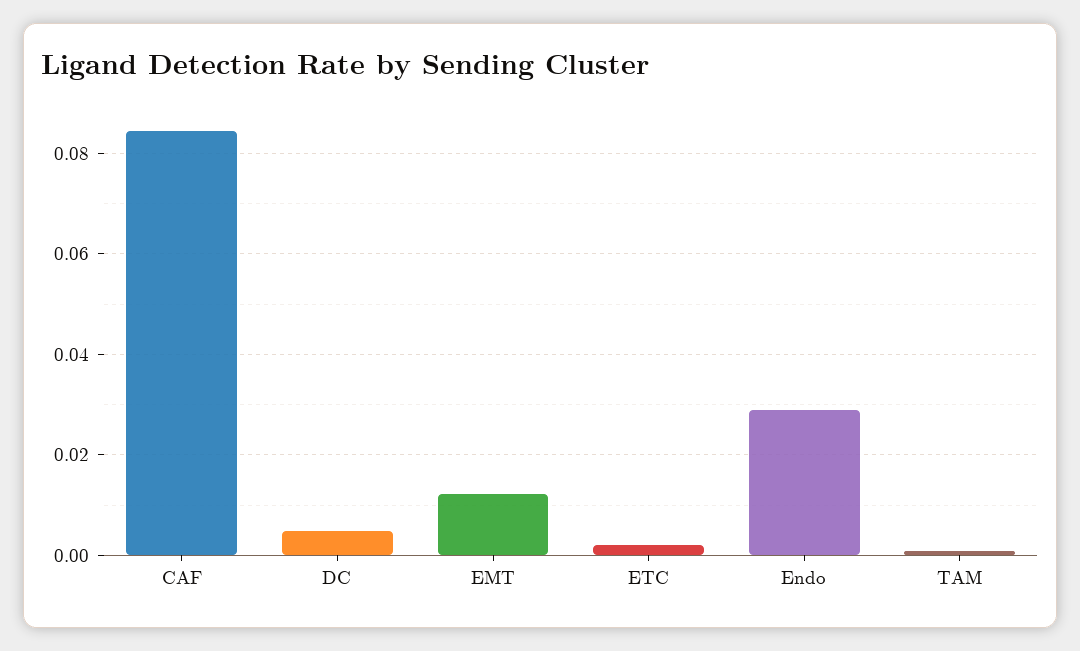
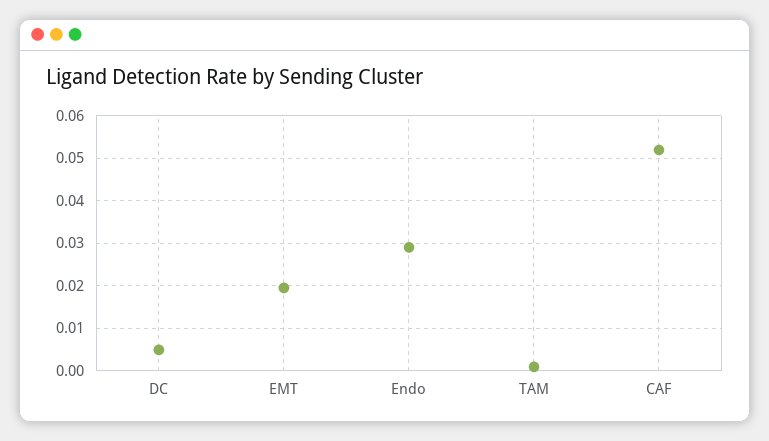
  {
-   "CAF": 0.084,
+   "CAF": 0.052,
    "DC": 0.004,
-   "EMT": 0.012,
+   "EMT": 0.02,
-   "ETC": 0.002,
    "Endo": 0.03,
    "TAM": 0
  }

